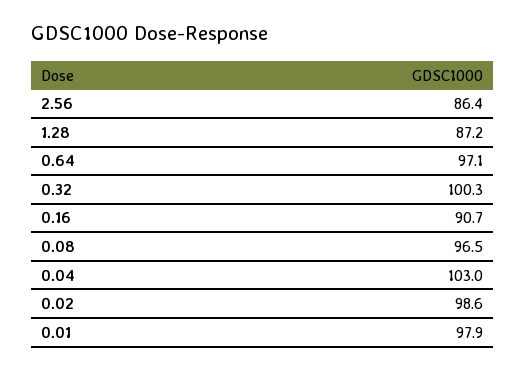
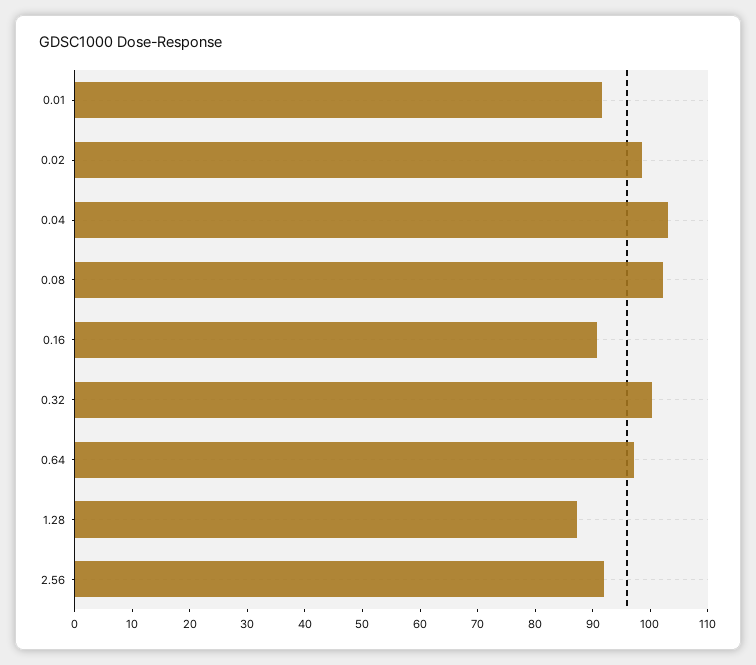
  {
-   "2.56": 86.4,
+   "2.56": 92,
    "1.28": 87.2,
    "0.64": 97.1,
    "0.32": 100.3,
    "0.16": 90.7,
-   "0.08": 96.5,
+   "0.08": 102,
    "0.04": 103,
    "0.02": 98.6,
-   "0.01": 97.9
+   "0.01": 92
  }

